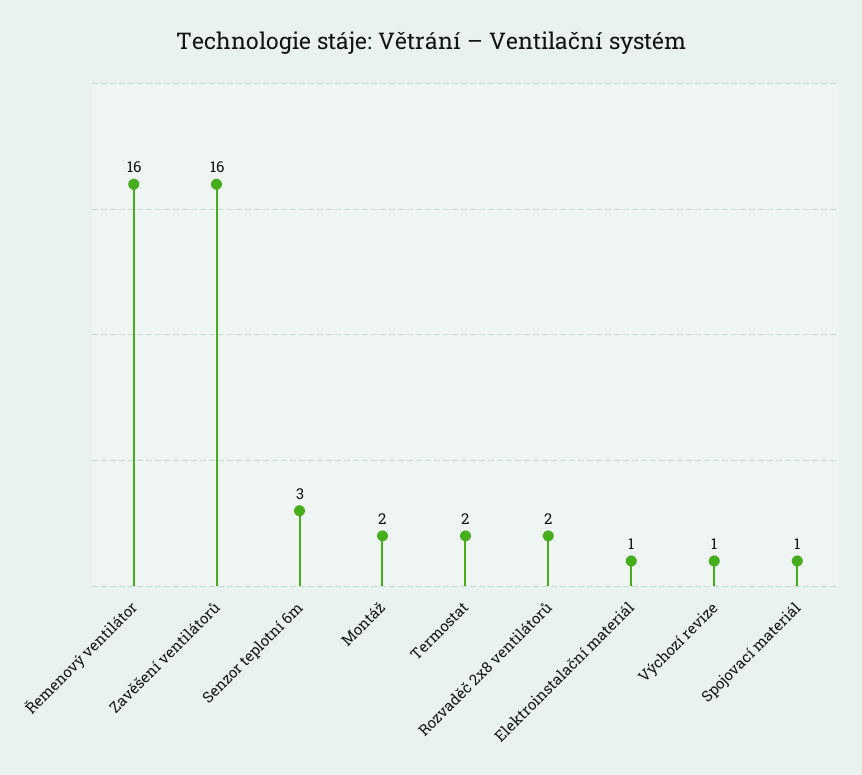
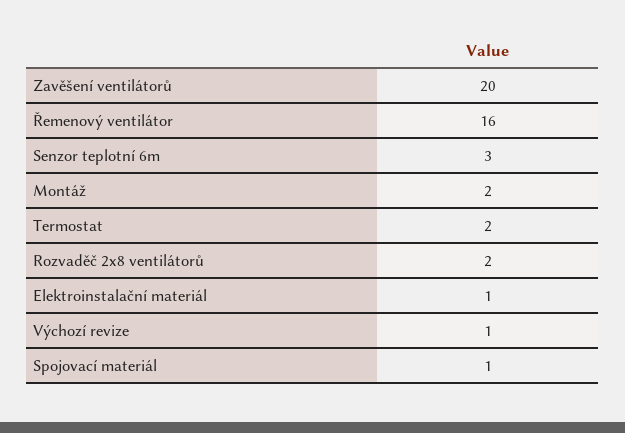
  {
    "Řemenový ventilátor": 16,
-   "Zavěšení ventilátorů": 16,
+   "Zavěšení ventilátorů": 20,
    "Senzor teplotní 6m": 3,
    "Montáž": 2,
    "Termostat": 2,
    "Rozvaděč 2x8 ventilátorů": 2,
    "Elektroinstalační materiál": 1,
    "Výchozí revize": 1,
    "Spojovací materiál": 1
  }

